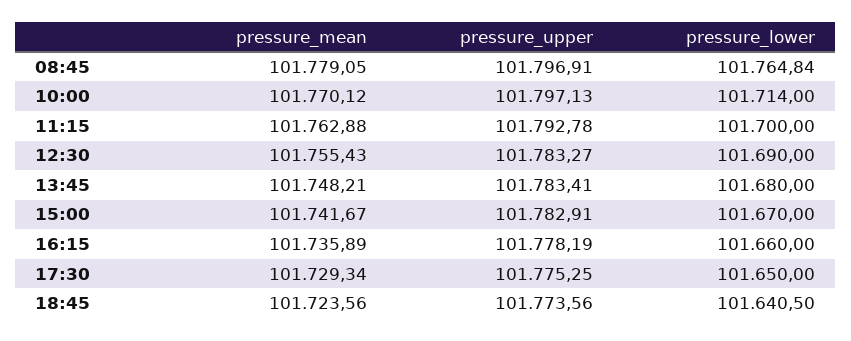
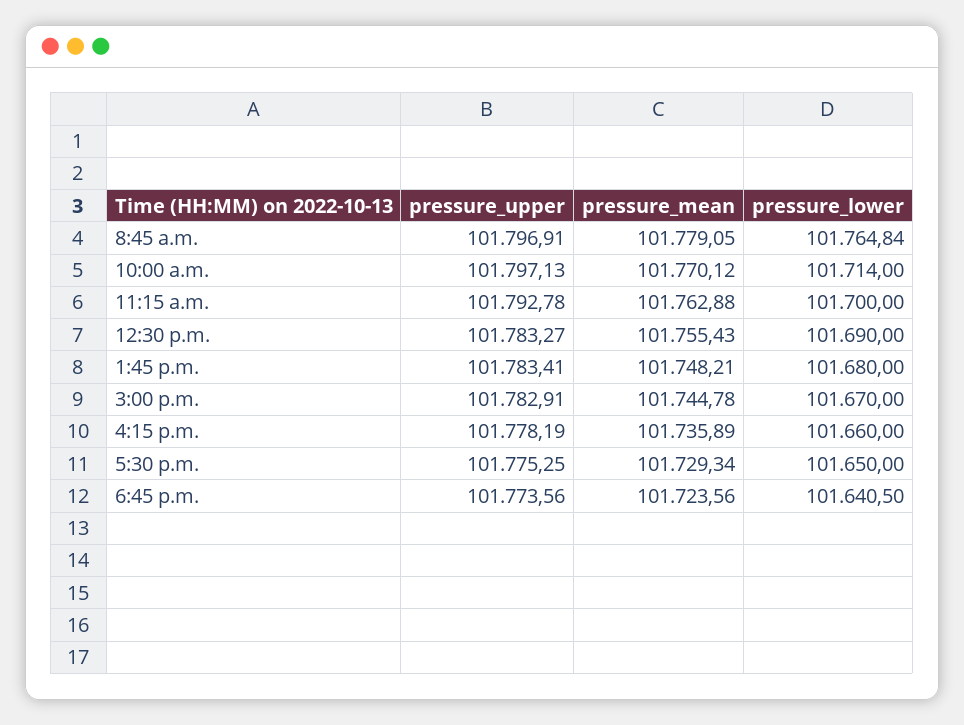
  {
    "pressure_mean": {
      "08:45": 101779.05,
      "10:00": 101770.12,
      "11:15": 101762.88,
      "12:30": 101755.43,
      "13:45": 101748.21,
-     "15:00": 101741.67,
+     "15:00": 101744.78,
      "16:15": 101735.89,
      "17:30": 101729.34,
      "18:45": 101723.56
    },
    "pressure_upper": {
      "08:45": 101796.91,
      "10:00": 101797.13,
      "11:15": 101792.78,
      "12:30": 101783.27,
      "13:45": 101783.41,
      "15:00": 101782.91,
      "16:15": 101778.19,
      "17:30": 101775.25,
      "18:45": 101773.56
    },
    "pressure_lower": {
      "08:45": 101764.84,
      "10:00": 101714,
      "11:15": 101700,
      "12:30": 101690,
      "13:45": 101680,
      "15:00": 101670,
      "16:15": 101660,
      "17:30": 101650,
      "18:45": 101640.5
    }
  }

